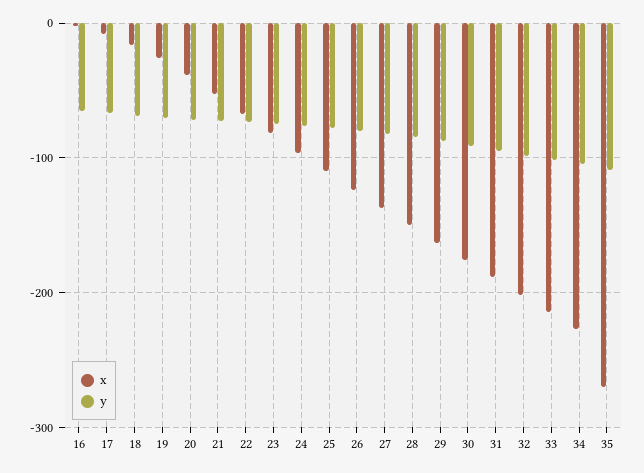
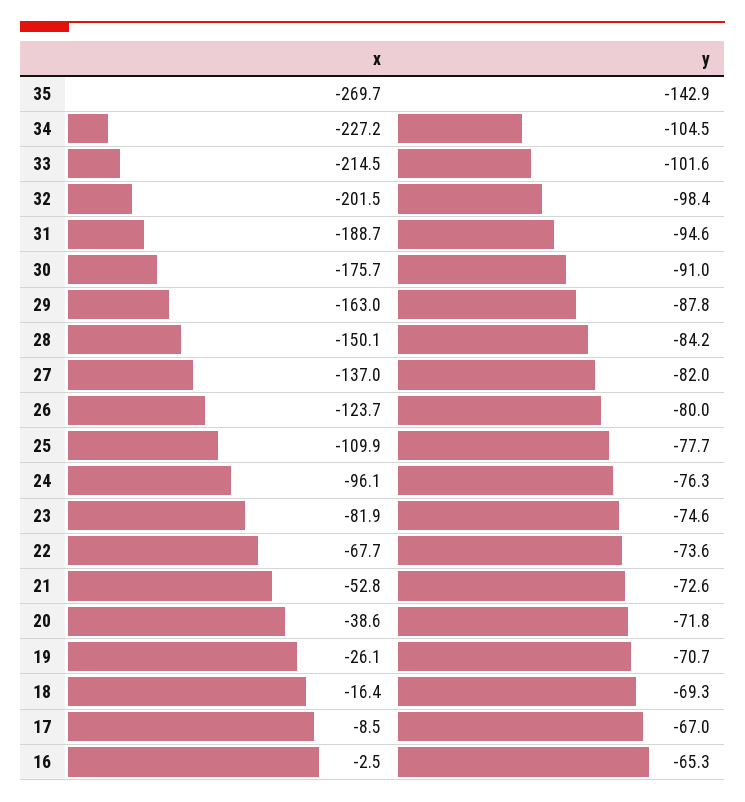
  {
    "x": {
      "16": -2.5,
      "17": -8.5,
      "18": -16.4,
      "19": -26.1,
      "20": -38.6,
      "21": -52.8,
      "22": -67.7,
      "23": -81.9,
      "24": -96.1,
      "25": -109.9,
      "26": -123.7,
      "27": -137,
      "28": -150.1,
      "29": -163,
      "30": -175.7,
      "31": -188.7,
      "32": -201.5,
      "33": -214.5,
      "34": -227.2,
      "35": -269.7
    },
    "y": {
      "16": -65.3,
      "17": -67,
      "18": -69.3,
      "19": -70.7,
      "20": -71.8,
      "21": -72.6,
      "22": -73.6,
      "23": -74.6,
      "24": -76.3,
      "25": -77.7,
      "26": -80,
      "27": -82,
      "28": -84.2,
      "29": -87.8,
      "30": -91,
      "31": -94.6,
      "32": -98.4,
      "33": -101.6,
      "34": -104.5,
-     "35": -110
+     "35": -142.9
    }
  }

